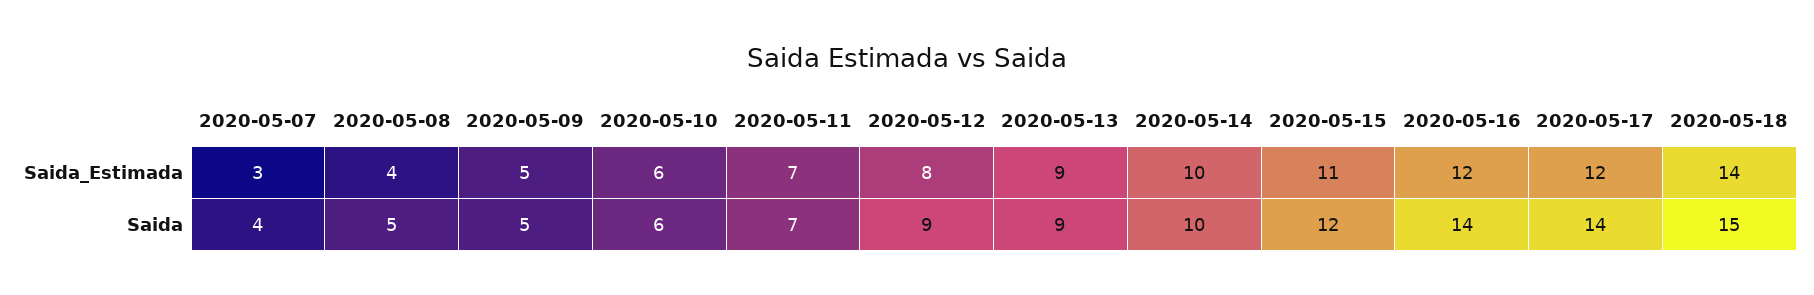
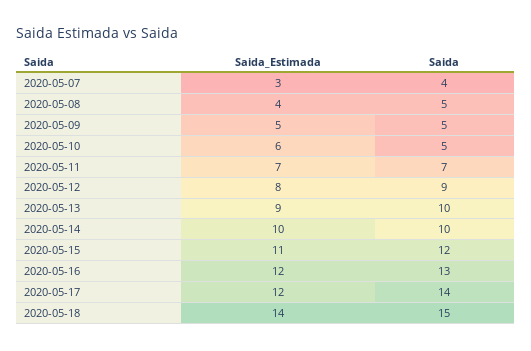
  {
    "2020-05-07": {
      "Saida_Estimada": 3,
      "Saida": 4
    },
    "2020-05-08": {
      "Saida_Estimada": 4,
      "Saida": 5
    },
    "2020-05-09": {
      "Saida_Estimada": 5,
      "Saida": 5
    },
    "2020-05-10": {
      "Saida_Estimada": 6,
-     "Saida": 6
+     "Saida": 5
    },
    "2020-05-11": {
      "Saida_Estimada": 7,
      "Saida": 7
    },
    "2020-05-12": {
      "Saida_Estimada": 8,
      "Saida": 9
    },
    "2020-05-13": {
      "Saida_Estimada": 9,
-     "Saida": 9
+     "Saida": 10
    },
    "2020-05-14": {
      "Saida_Estimada": 10,
      "Saida": 10
    },
    "2020-05-15": {
      "Saida_Estimada": 11,
      "Saida": 12
    },
    "2020-05-16": {
      "Saida_Estimada": 12,
-     "Saida": 14
+     "Saida": 13
    },
    "2020-05-17": {
      "Saida_Estimada": 12,
      "Saida": 14
    },
    "2020-05-18": {
      "Saida_Estimada": 14,
      "Saida": 15
    }
  }

